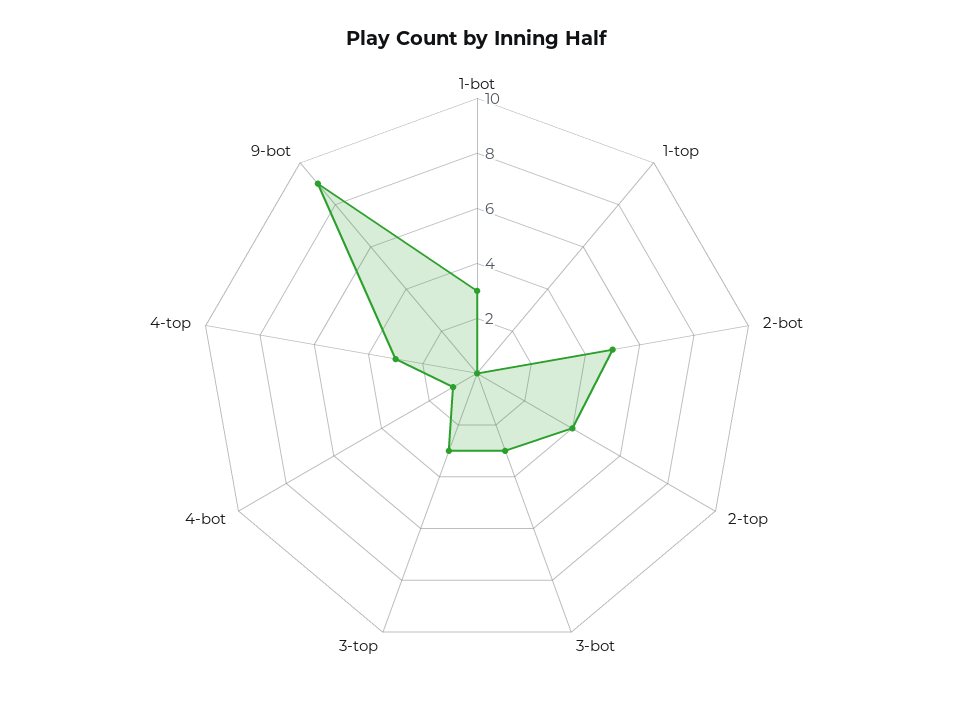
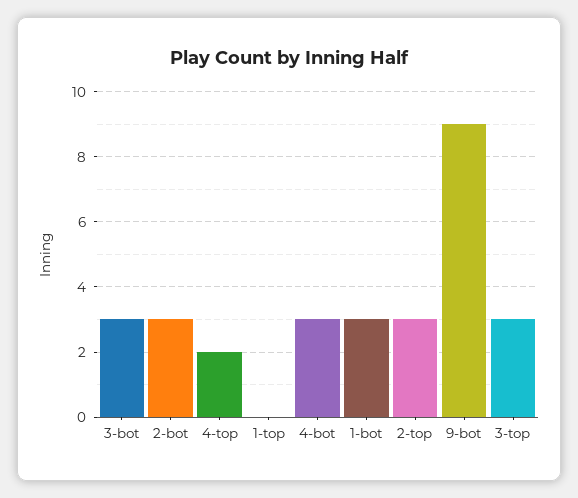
  {
    "1-bot": 3,
    "1-top": 0,
-   "2-bot": 5,
+   "2-bot": 3,
-   "2-top": 4,
+   "2-top": 3,
    "3-bot": 3,
    "3-top": 3,
-   "4-bot": 1,
+   "4-bot": 3,
-   "4-top": 3,
+   "4-top": 2,
    "9-bot": 9
  }

